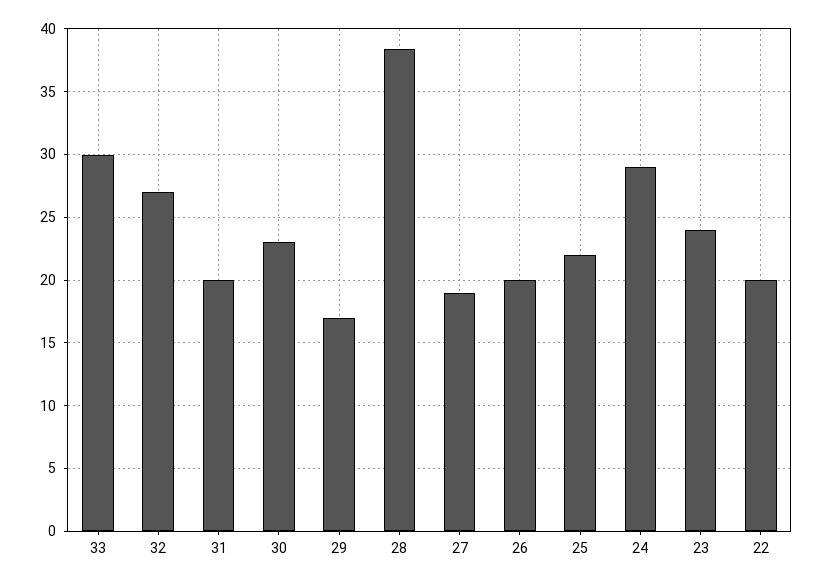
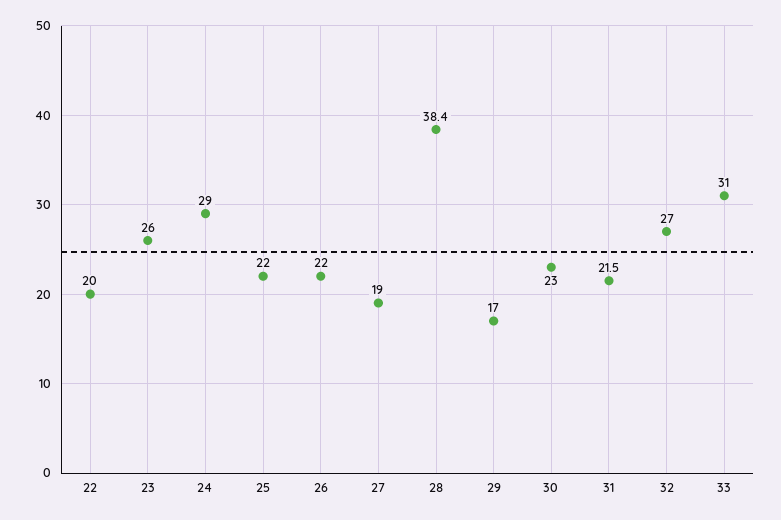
  {
-   "33": 30,
+   "33": 31,
    "32": 27,
-   "31": 20,
+   "31": 21.5,
    "30": 23,
    "29": 17,
    "28": 38.4,
    "27": 19,
-   "26": 20,
+   "26": 22,
    "25": 22,
    "24": 29,
-   "23": 24,
+   "23": 26,
    "22": 20
  }

